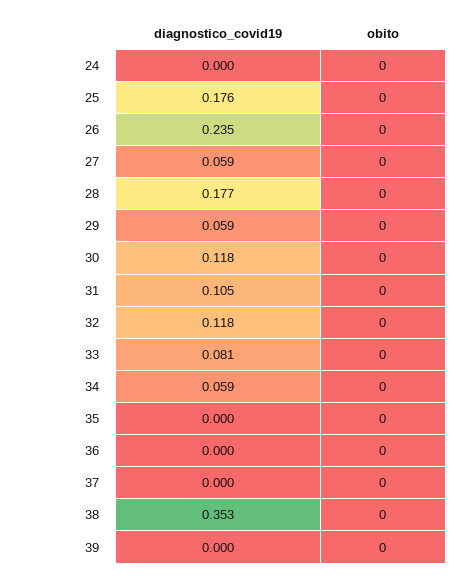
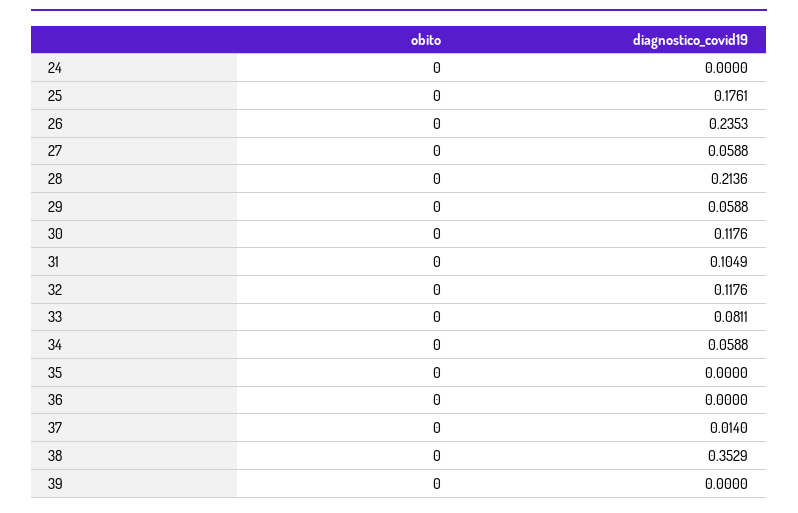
  {
    "diagnostico_covid19": {
      "24": 0,
      "25": 0.1761,
      "26": 0.2353,
      "27": 0.0588,
-     "28": 0.177,
+     "28": 0.2136,
      "29": 0.0588,
      "30": 0.1176,
      "31": 0.1049,
      "32": 0.1176,
      "33": 0.0811,
      "34": 0.0588,
      "35": 0,
      "36": 0,
-     "37": 0,
+     "37": 0.014,
      "38": 0.3529,
      "39": 0
    },
    "obito": {
      "24": 0,
      "25": 0,
      "26": 0,
      "27": 0,
      "28": 0,
      "29": 0,
      "30": 0,
      "31": 0,
      "32": 0,
      "33": 0,
      "34": 0,
      "35": 0,
      "36": 0,
      "37": 0,
      "38": 0,
      "39": 0
    }
  }

